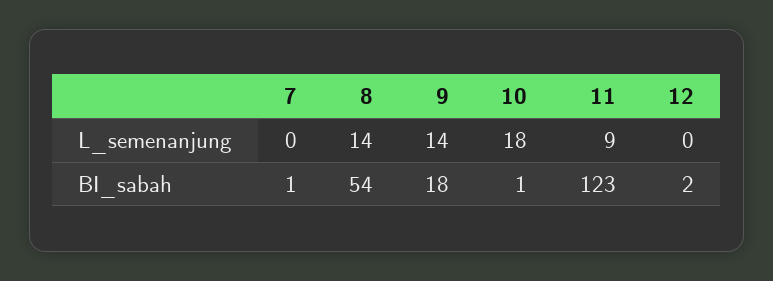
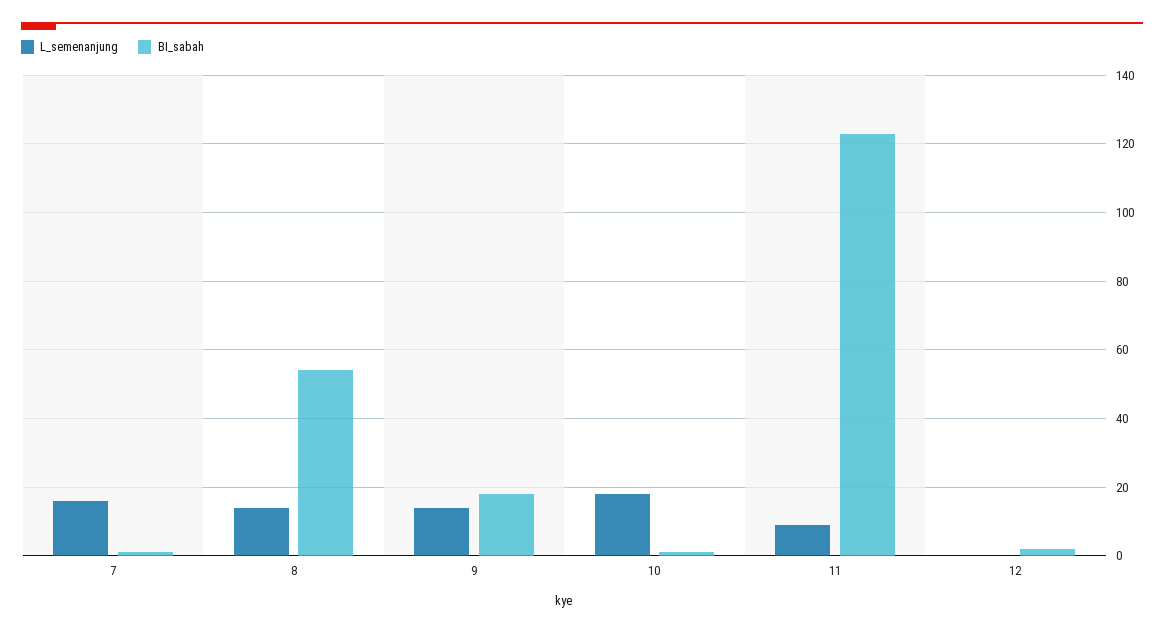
  {
    "L_semenanjung": {
-     "7": 0,
+     "7": 15,
      "8": 14,
      "9": 14,
      "10": 18,
      "11": 9,
      "12": 0
    },
    "BI_sabah": {
      "7": 1,
      "8": 54,
      "9": 18,
      "10": 1,
      "11": 123,
      "12": 2
    }
  }

